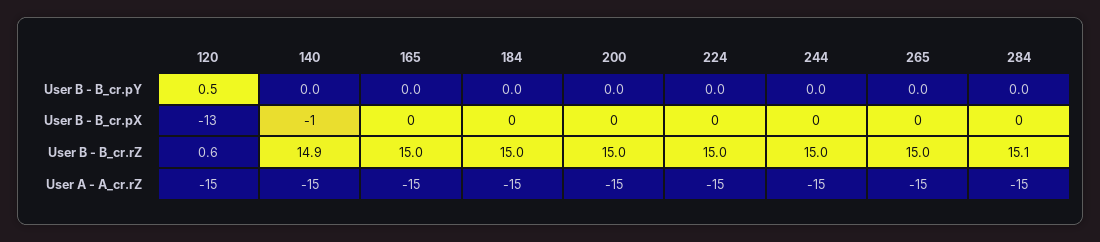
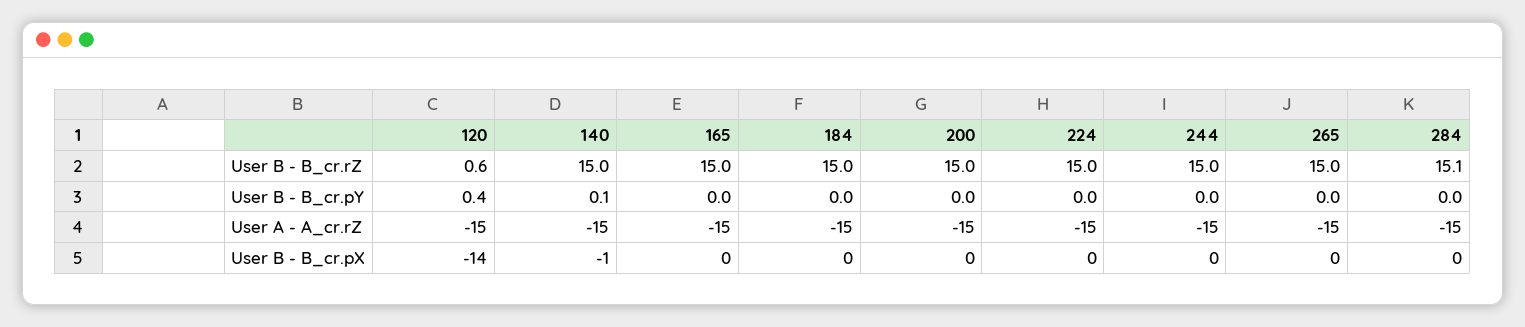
  {
    "120": {
-     "User B - B_cr.pY": 0.5,
+     "User B - B_cr.pY": 0.4,
-     "User B - B_cr.pX": -13,
+     "User B - B_cr.pX": -14,
      "User B - B_cr.rZ": 0.6,
      "User A - A_cr.rZ": -15
    },
    "140": {
-     "User B - B_cr.pY": 0,
+     "User B - B_cr.pY": 0.1,
      "User B - B_cr.pX": -1,
-     "User B - B_cr.rZ": 14.9,
+     "User B - B_cr.rZ": 15,
      "User A - A_cr.rZ": -15
    },
    "165": {
      "User B - B_cr.pY": 0,
      "User B - B_cr.pX": 0,
      "User B - B_cr.rZ": 15,
      "User A - A_cr.rZ": -15
    },
    "184": {
      "User B - B_cr.pY": 0,
      "User B - B_cr.pX": 0,
      "User B - B_cr.rZ": 15,
      "User A - A_cr.rZ": -15
    },
    "200": {
      "User B - B_cr.pY": 0,
      "User B - B_cr.pX": 0,
      "User B - B_cr.rZ": 15,
      "User A - A_cr.rZ": -15
    },
    "224": {
      "User B - B_cr.pY": 0,
      "User B - B_cr.pX": 0,
      "User B - B_cr.rZ": 15,
      "User A - A_cr.rZ": -15
    },
    "244": {
      "User B - B_cr.pY": 0,
      "User B - B_cr.pX": 0,
      "User B - B_cr.rZ": 15,
      "User A - A_cr.rZ": -15
    },
    "265": {
      "User B - B_cr.pY": 0,
      "User B - B_cr.pX": 0,
      "User B - B_cr.rZ": 15,
      "User A - A_cr.rZ": -15
    },
    "284": {
      "User B - B_cr.pY": 0,
      "User B - B_cr.pX": 0,
      "User B - B_cr.rZ": 15.1,
      "User A - A_cr.rZ": -15
    }
  }

